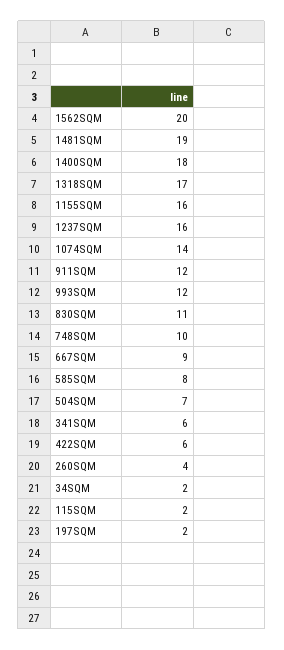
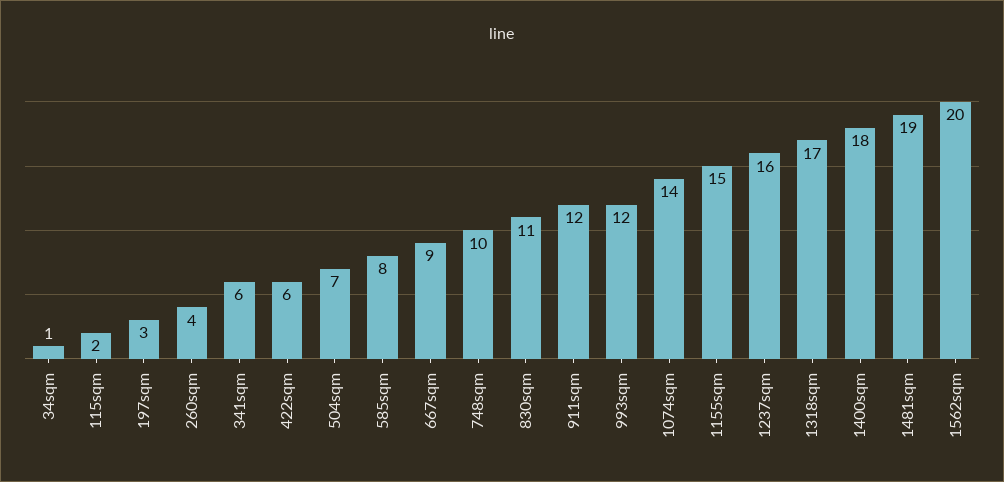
  {
    "1562SQM": 20,
    "1481SQM": 19,
    "1400SQM": 18,
    "1318SQM": 17,
-   "1155SQM": 16,
+   "1155SQM": 15,
    "1237SQM": 16,
    "1074SQM": 14,
    "911SQM": 12,
    "993SQM": 12,
    "830SQM": 11,
    "748SQM": 10,
    "667SQM": 9,
    "585SQM": 8,
    "504SQM": 7,
    "341SQM": 6,
    "422SQM": 6,
    "260SQM": 4,
-   "34SQM": 2,
+   "34SQM": 1,
    "115SQM": 2,
-   "197SQM": 2
+   "197SQM": 3
  }

